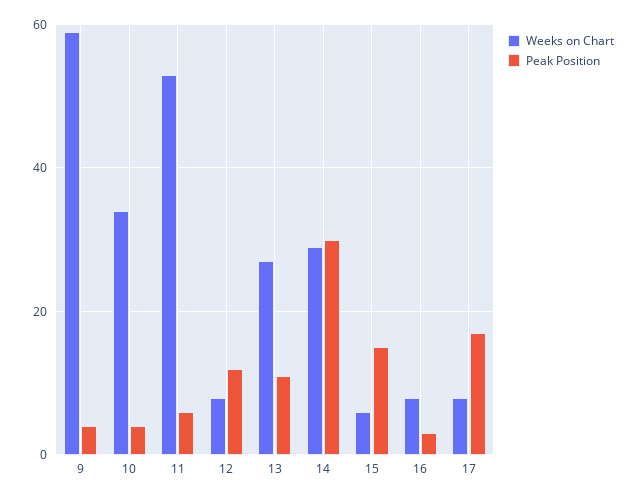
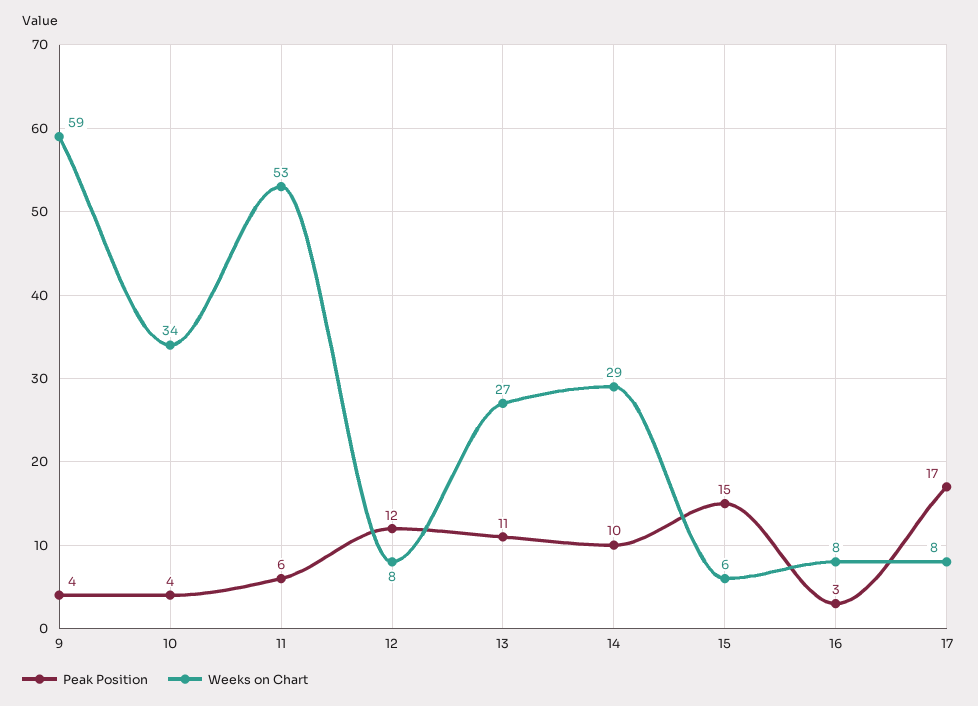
  {
    "Weeks on Chart": {
      "9": 59,
      "10": 34,
      "11": 53,
      "12": 8,
      "13": 27,
      "14": 29,
      "15": 6,
      "16": 8,
      "17": 8
    },
    "Peak Position": {
      "9": 4,
      "10": 4,
      "11": 6,
      "12": 12,
      "13": 11,
-     "14": 30,
+     "14": 10,
      "15": 15,
      "16": 3,
      "17": 17
    }
  }

